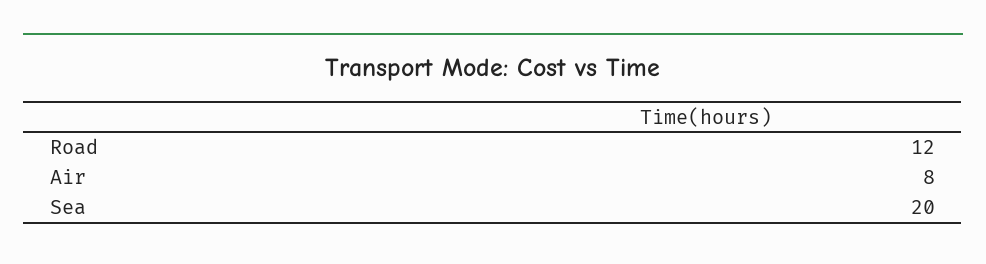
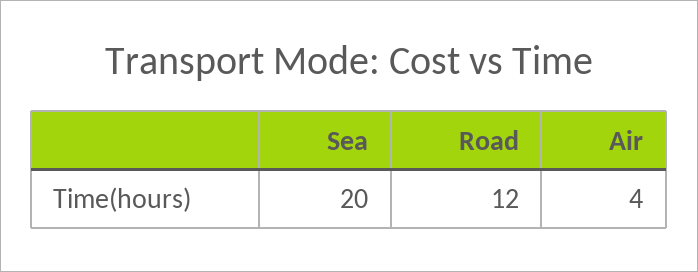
  {
    "Road": 12,
-   "Air": 8,
+   "Air": 4,
    "Sea": 20
  }

